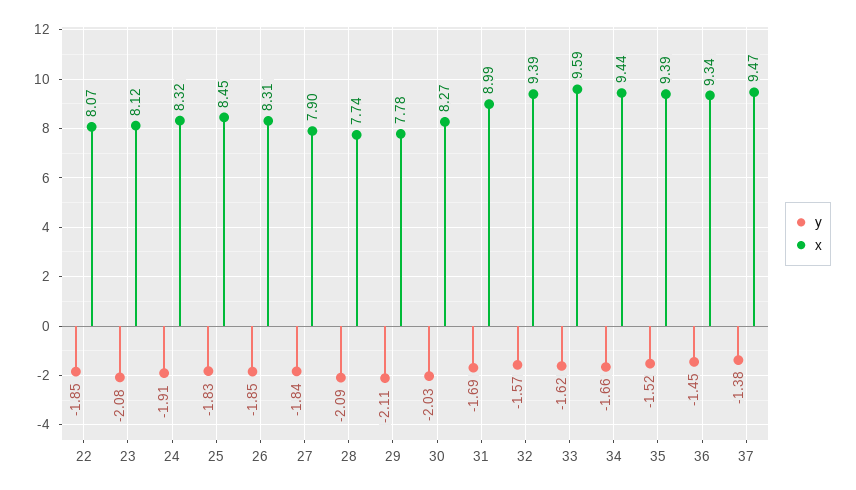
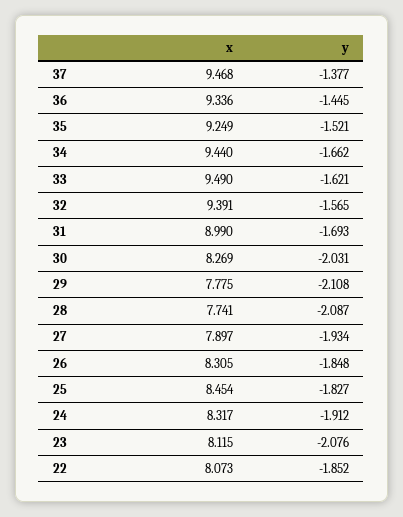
  {
    "y": {
      "22": -1.852,
      "23": -2.076,
      "24": -1.912,
      "25": -1.827,
      "26": -1.848,
-     "27": -1.84,
+     "27": -1.934,
      "28": -2.087,
      "29": -2.108,
      "30": -2.031,
      "31": -1.693,
      "32": -1.565,
      "33": -1.621,
      "34": -1.662,
      "35": -1.521,
      "36": -1.445,
      "37": -1.377
    },
    "x": {
      "22": 8.073,
      "23": 8.115,
      "24": 8.317,
      "25": 8.454,
      "26": 8.305,
      "27": 7.897,
      "28": 7.741,
      "29": 7.775,
      "30": 8.269,
      "31": 8.99,
      "32": 9.391,
-     "33": 9.59,
+     "33": 9.49,
      "34": 9.44,
-     "35": 9.39,
+     "35": 9.249,
      "36": 9.336,
      "37": 9.468
    }
  }

